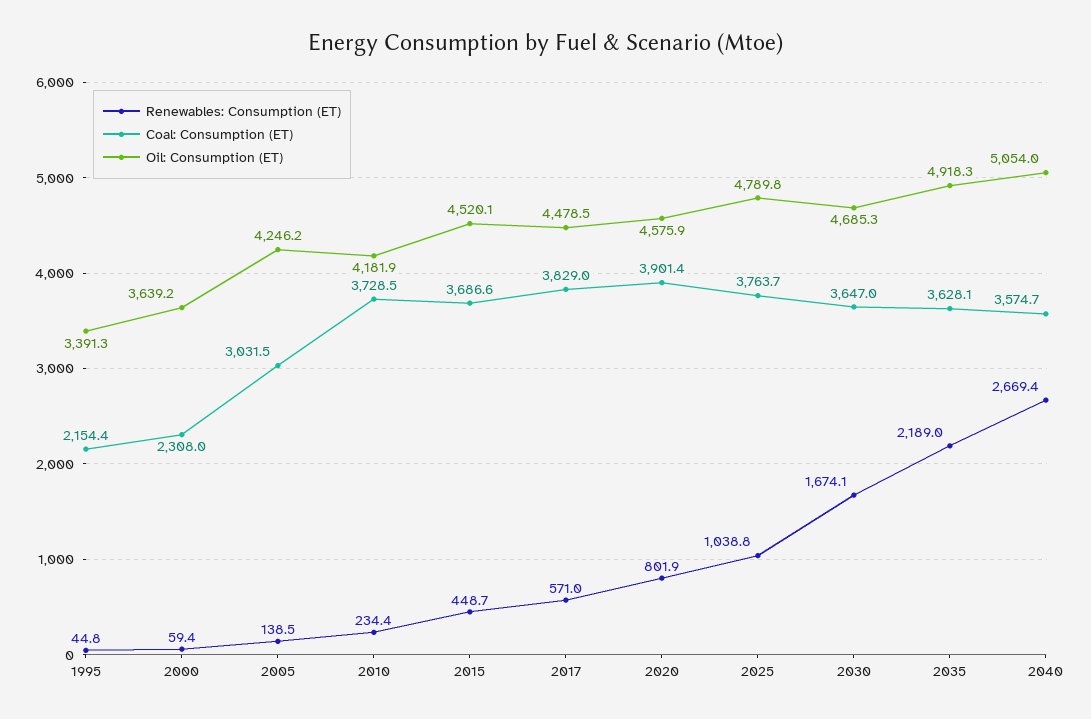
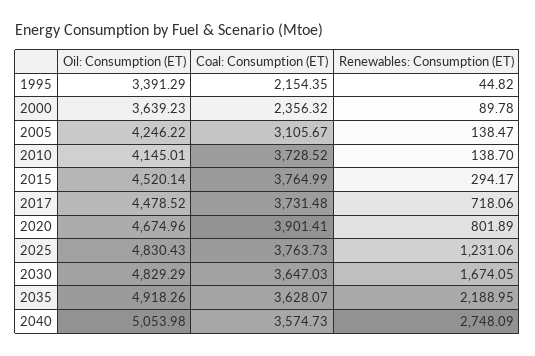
  {
    "Renewables: Consumption (ET)": {
      "1995": 44.82,
-     "2000": 59.4,
+     "2000": 89.78,
      "2005": 138.47,
-     "2010": 234.4,
+     "2010": 138.7,
-     "2015": 448.7,
+     "2015": 294.17,
-     "2017": 571,
+     "2017": 718.06,
      "2020": 801.89,
-     "2025": 1038.8,
+     "2025": 1231.06,
      "2030": 1674.05,
      "2035": 2188.95,
-     "2040": 2669.4
+     "2040": 2748.09
    },
    "Coal: Consumption (ET)": {
      "1995": 2154.35,
-     "2000": 2308,
+     "2000": 2356.32,
-     "2005": 3031.5,
+     "2005": 3105.67,
      "2010": 3728.52,
-     "2015": 3686.6,
+     "2015": 3764.99,
-     "2017": 3829,
+     "2017": 3731.48,
      "2020": 3901.41,
      "2025": 3763.73,
      "2030": 3647.03,
      "2035": 3628.07,
      "2040": 3574.73
    },
    "Oil: Consumption (ET)": {
      "1995": 3391.29,
      "2000": 3639.23,
      "2005": 4246.22,
-     "2010": 4181.9,
+     "2010": 4145.01,
      "2015": 4520.14,
      "2017": 4478.52,
-     "2020": 4575.9,
+     "2020": 4674.96,
-     "2025": 4789.8,
+     "2025": 4830.43,
-     "2030": 4685.3,
+     "2030": 4829.29,
      "2035": 4918.26,
      "2040": 5053.98
    }
  }

